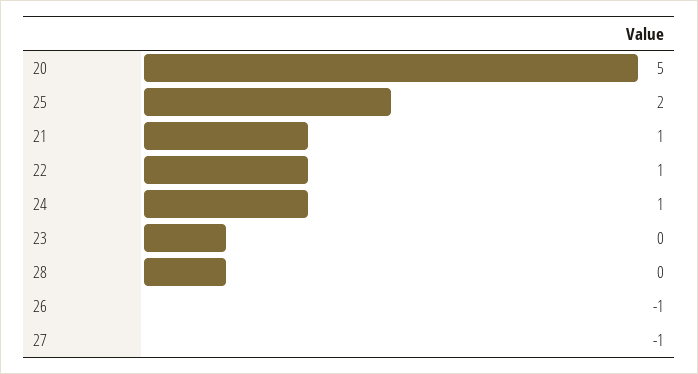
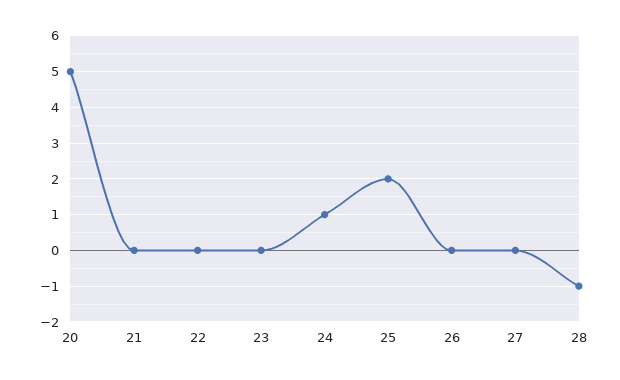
  {
    "20": 5,
    "25": 2,
-   "21": 1,
+   "21": 0,
-   "22": 1,
+   "22": 0,
    "24": 1,
    "23": 0,
-   "28": 0,
+   "28": -1,
-   "26": -1,
+   "26": 0,
-   "27": -1
+   "27": 0
  }

